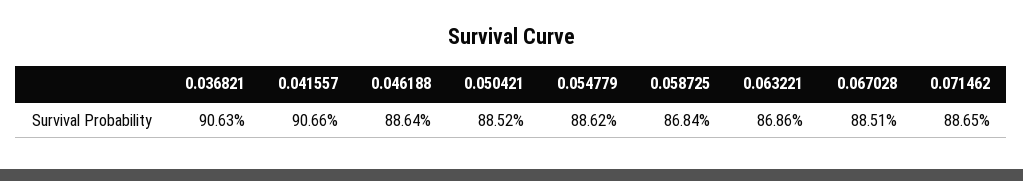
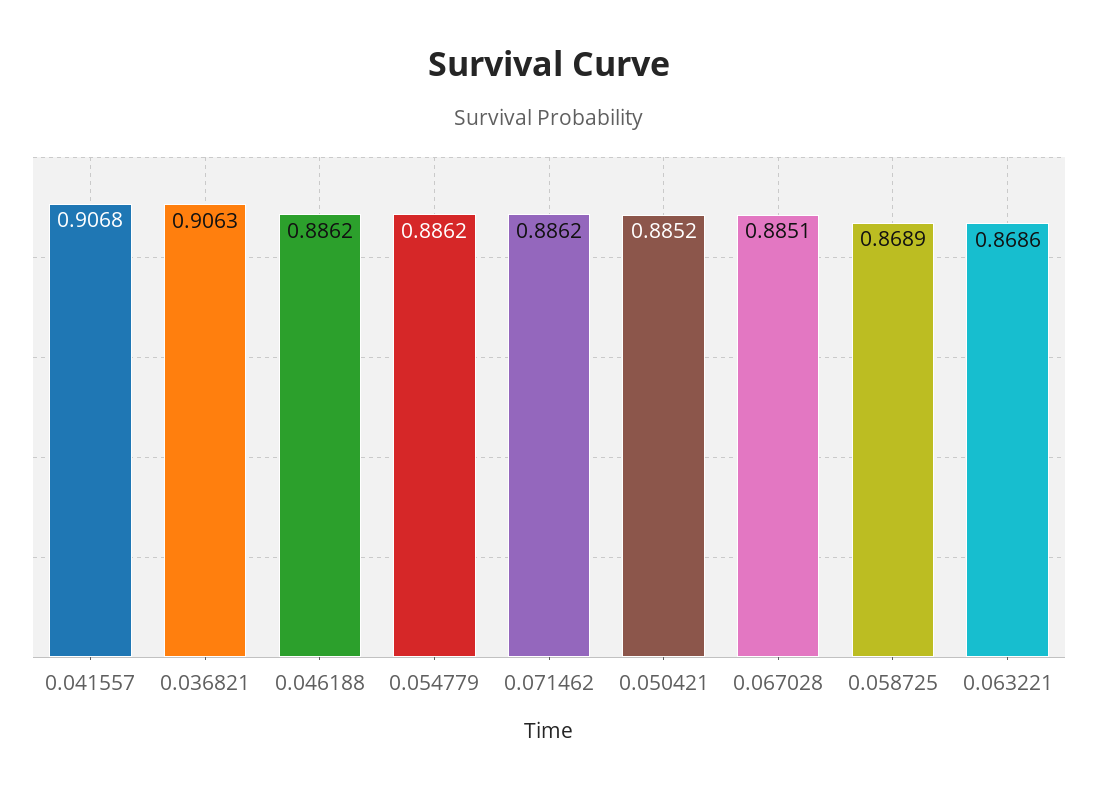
  {
    "0.036821": 0.9063,
-   "0.041557": 0.9066,
+   "0.041557": 0.9068,
-   "0.046188": 0.8864,
+   "0.046188": 0.8862,
    "0.050421": 0.8852,
    "0.054779": 0.8862,
-   "0.058725": 0.8684,
+   "0.058725": 0.8689,
    "0.063221": 0.8686,
    "0.067028": 0.8851,
-   "0.071462": 0.8865
+   "0.071462": 0.8862
  }

